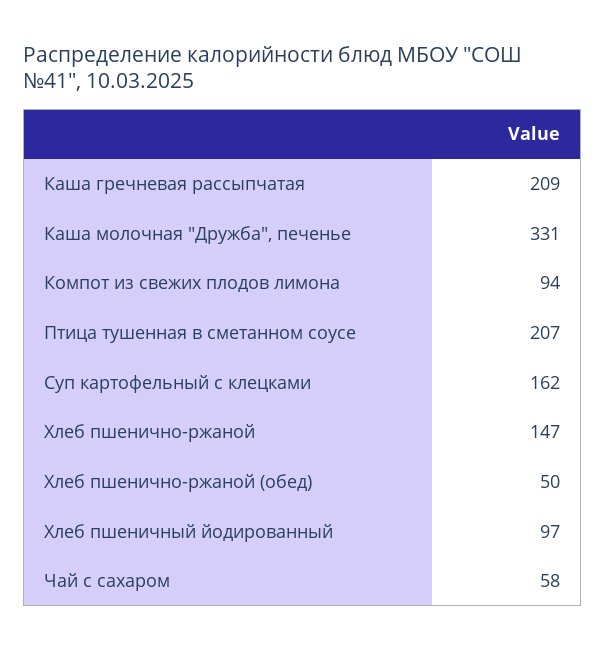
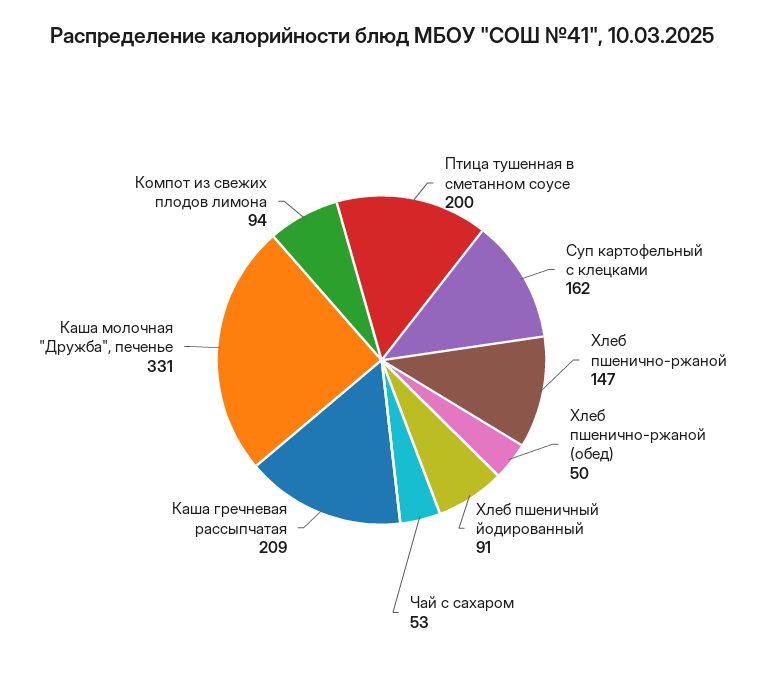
  {
    "Каша гречневая рассыпчатая": 209,
    "Каша молочная \"Дружба\", печенье": 331,
    "Компот из свежих плодов лимона": 94,
-   "Птица тушенная в сметанном соусе": 207,
+   "Птица тушенная в сметанном соусе": 200,
    "Суп картофельный с клецками": 162,
    "Хлеб пшенично-ржаной": 147,
    "Хлеб пшенично-ржаной (обед)": 50,
-   "Хлеб пшеничный йодированный": 97,
+   "Хлеб пшеничный йодированный": 91,
-   "Чай с сахаром": 58
+   "Чай с сахаром": 53
  }

